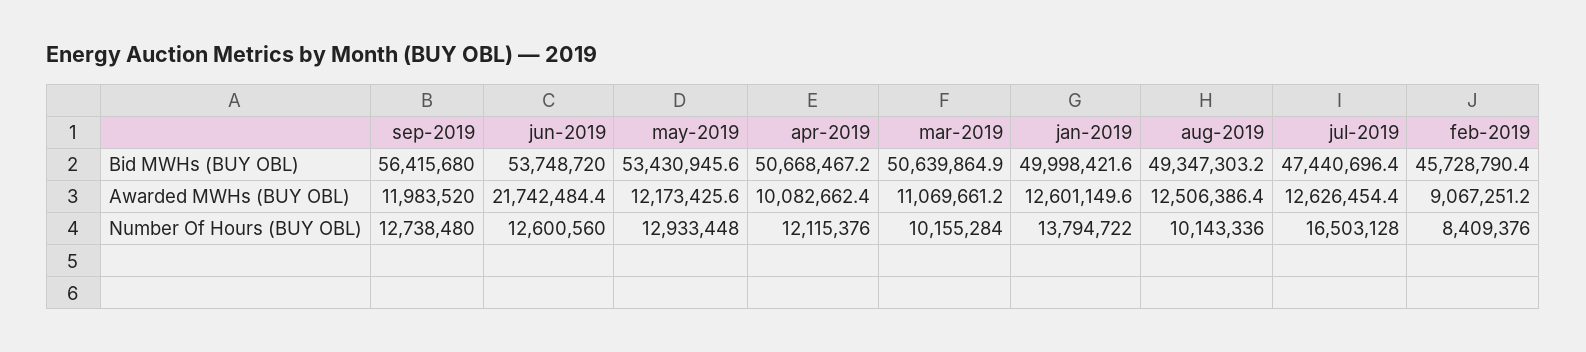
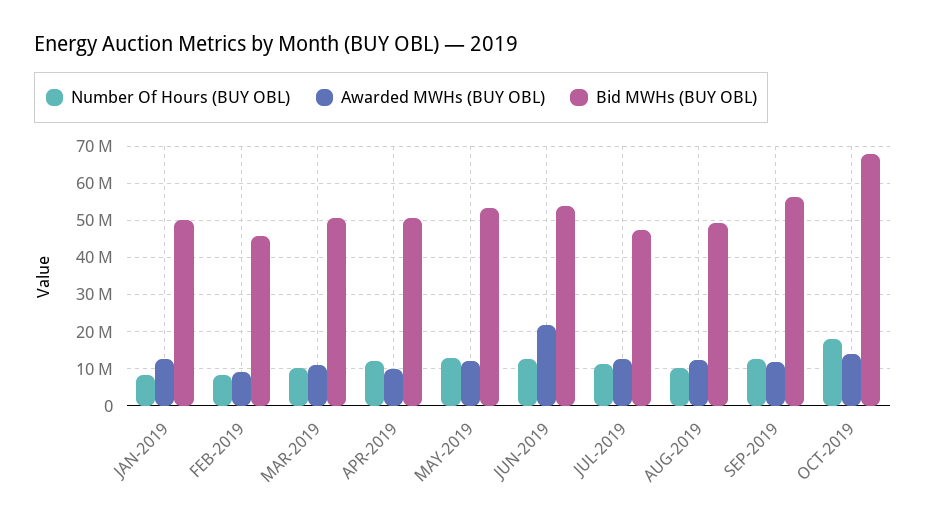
  {
    "Bid MWHs (BUY OBL)": {
      "sep-2019": 56415680,
      "jun-2019": 53748720,
      "may-2019": 53430945.6,
      "apr-2019": 50668467.2,
      "mar-2019": 50639864.9,
      "jan-2019": 49998421.6,
      "aug-2019": 49347303.2,
      "jul-2019": 47440696.4,
-     "feb-2019": 45728790.4
+     "feb-2019": 45728790.4,
+     "OCT-2019": 68000000
    },
    "Awarded MWHs (BUY OBL)": {
      "sep-2019": 11983520,
      "jun-2019": 21742484.4,
      "may-2019": 12173425.6,
      "apr-2019": 10082662.4,
      "mar-2019": 11069661.2,
      "jan-2019": 12601149.6,
      "aug-2019": 12506386.4,
      "jul-2019": 12626454.4,
-     "feb-2019": 9067251.2
+     "feb-2019": 9067251.2,
+     "OCT-2019": 14000000
    },
    "Number Of Hours (BUY OBL)": {
      "sep-2019": 12738480,
      "jun-2019": 12600560,
      "may-2019": 12933448,
      "apr-2019": 12115376,
      "mar-2019": 10155284,
-     "jan-2019": 13794722,
+     "jan-2019": 8000000,
      "aug-2019": 10143336,
-     "jul-2019": 16503128,
+     "jul-2019": 12000000,
-     "feb-2019": 8409376
+     "feb-2019": 8409376,
+     "OCT-2019": 18000000
    }
  }

